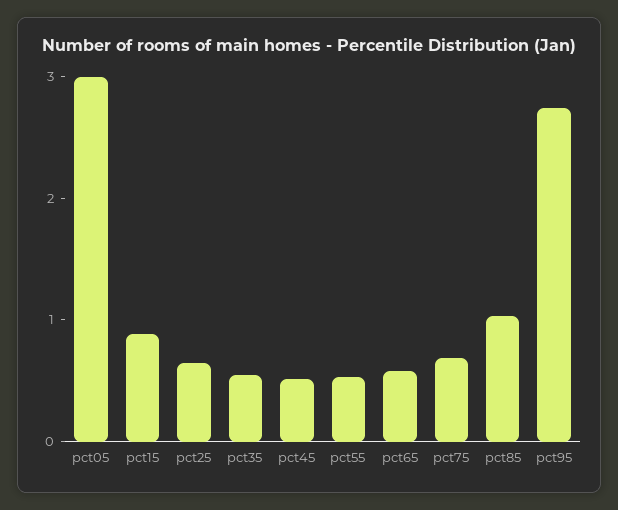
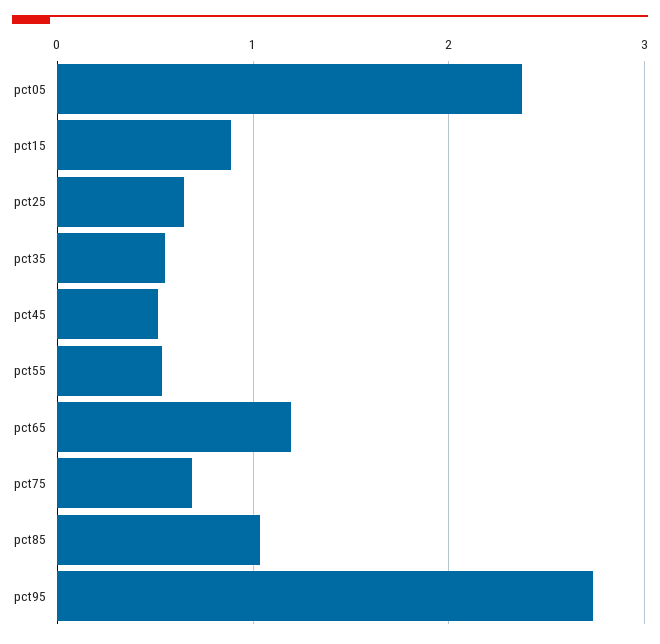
  {
-   "pct05": 3,
+   "pct05": 2.4,
    "pct15": 0.9,
    "pct25": 0.6,
    "pct35": 0.5,
    "pct45": 0.5,
    "pct55": 0.5,
-   "pct65": 0.6,
+   "pct65": 1.2,
    "pct75": 0.7,
    "pct85": 1,
    "pct95": 2.7
  }

